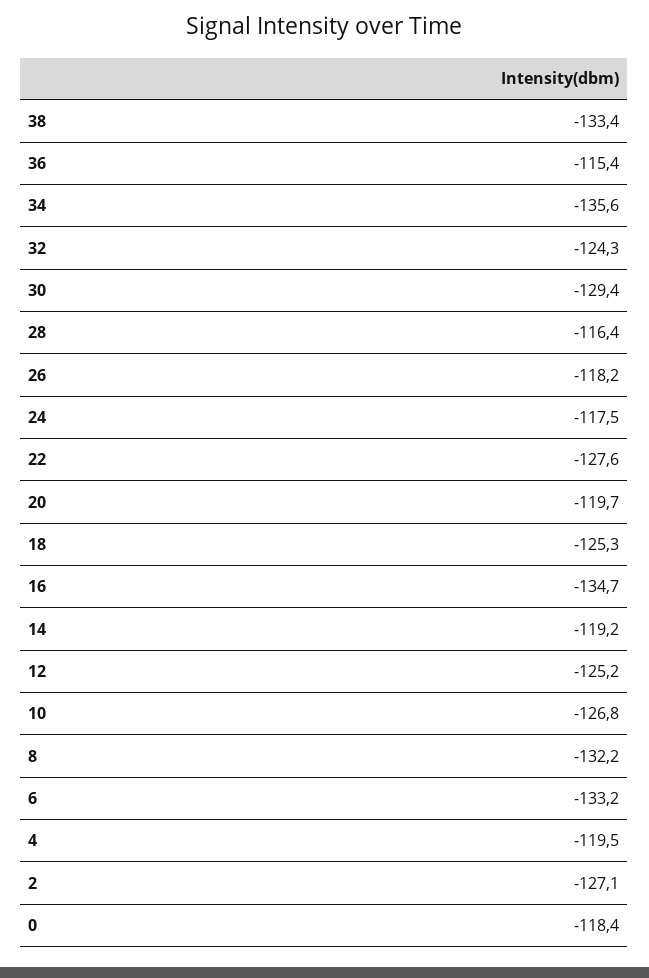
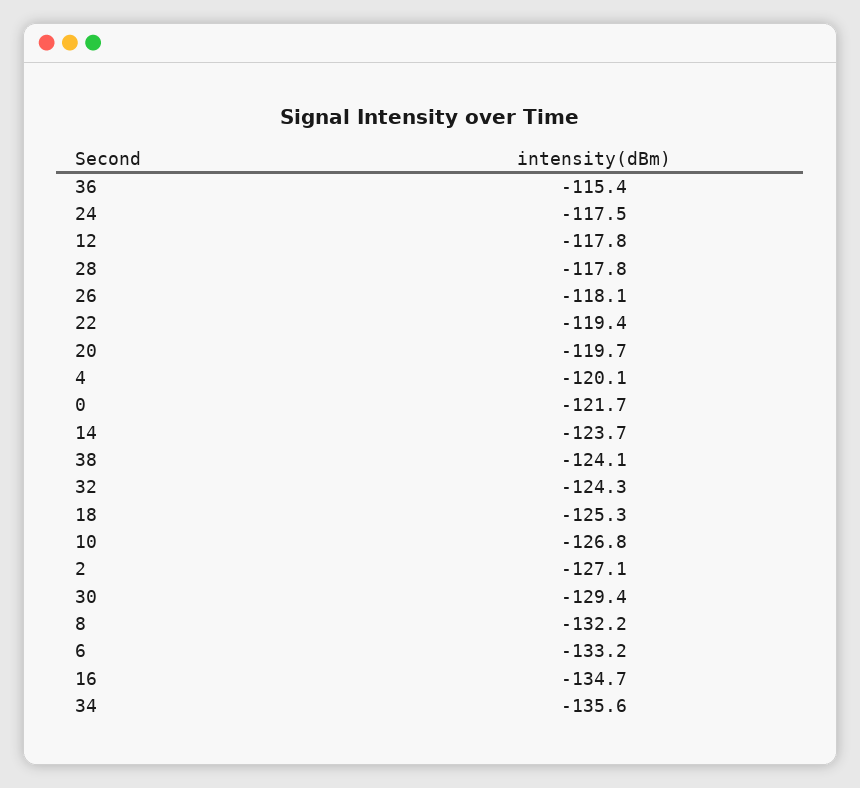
  {
-   "38": -133.4,
+   "38": -124.1,
    "36": -115.4,
    "34": -135.6,
    "32": -124.3,
    "30": -129.4,
-   "28": -116.4,
+   "28": -117.8,
-   "26": -118.2,
+   "26": -118.1,
    "24": -117.5,
-   "22": -127.6,
+   "22": -119.4,
    "20": -119.7,
    "18": -125.3,
    "16": -134.7,
-   "14": -119.2,
+   "14": -123.7,
-   "12": -125.2,
+   "12": -117.8,
    "10": -126.8,
    "8": -132.2,
    "6": -133.2,
-   "4": -119.5,
+   "4": -120.1,
    "2": -127.1,
-   "0": -118.4
+   "0": -121.7
  }

